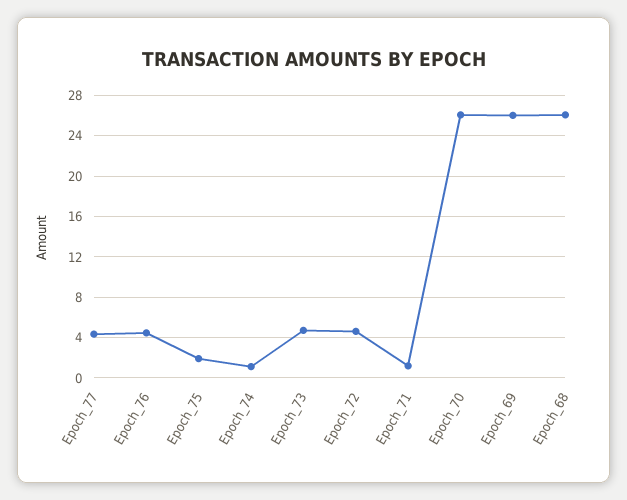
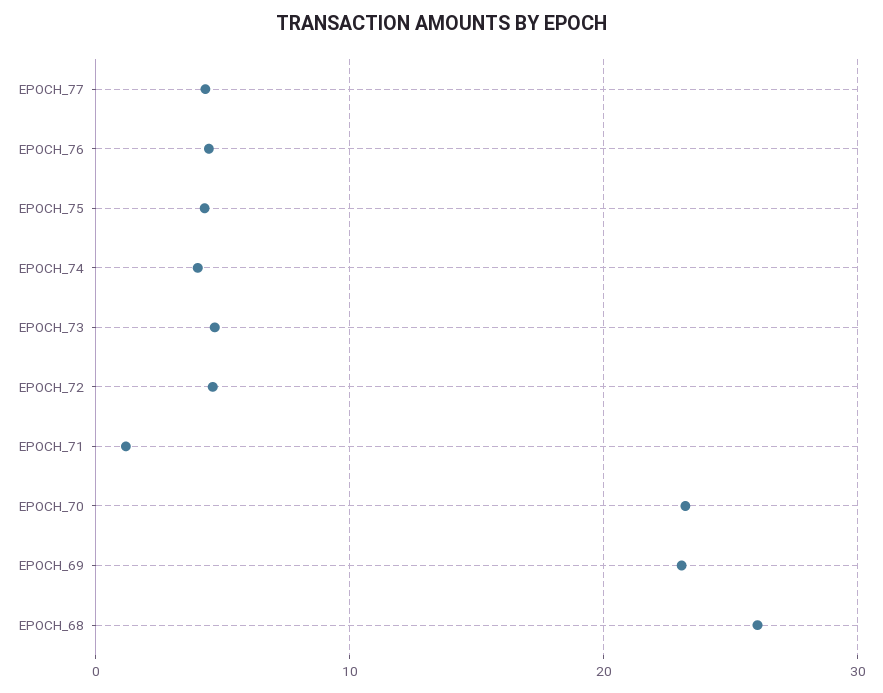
  {
    "Epoch_77": 4,
    "Epoch_76": 4,
-   "Epoch_75": 2,
+   "Epoch_75": 4,
-   "Epoch_74": 1,
+   "Epoch_74": 4,
    "Epoch_73": 5,
    "Epoch_72": 5,
    "Epoch_71": 1,
-   "Epoch_70": 26,
+   "Epoch_70": 23,
-   "Epoch_69": 26,
+   "Epoch_69": 23,
    "Epoch_68": 26
  }

